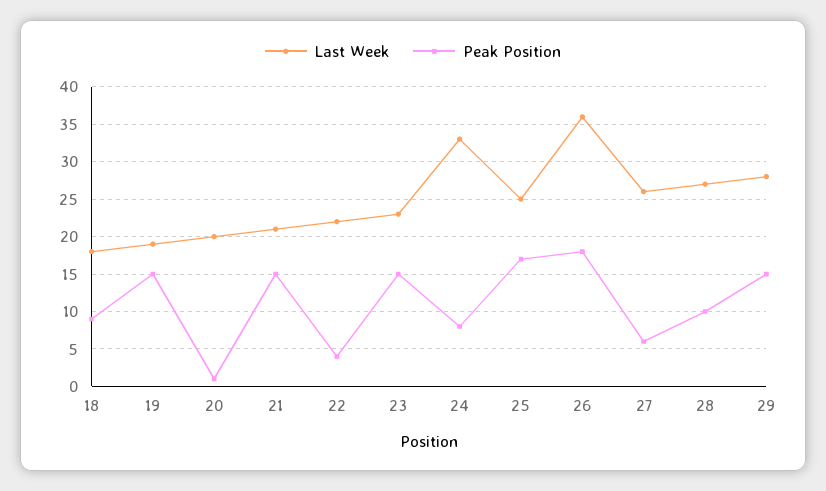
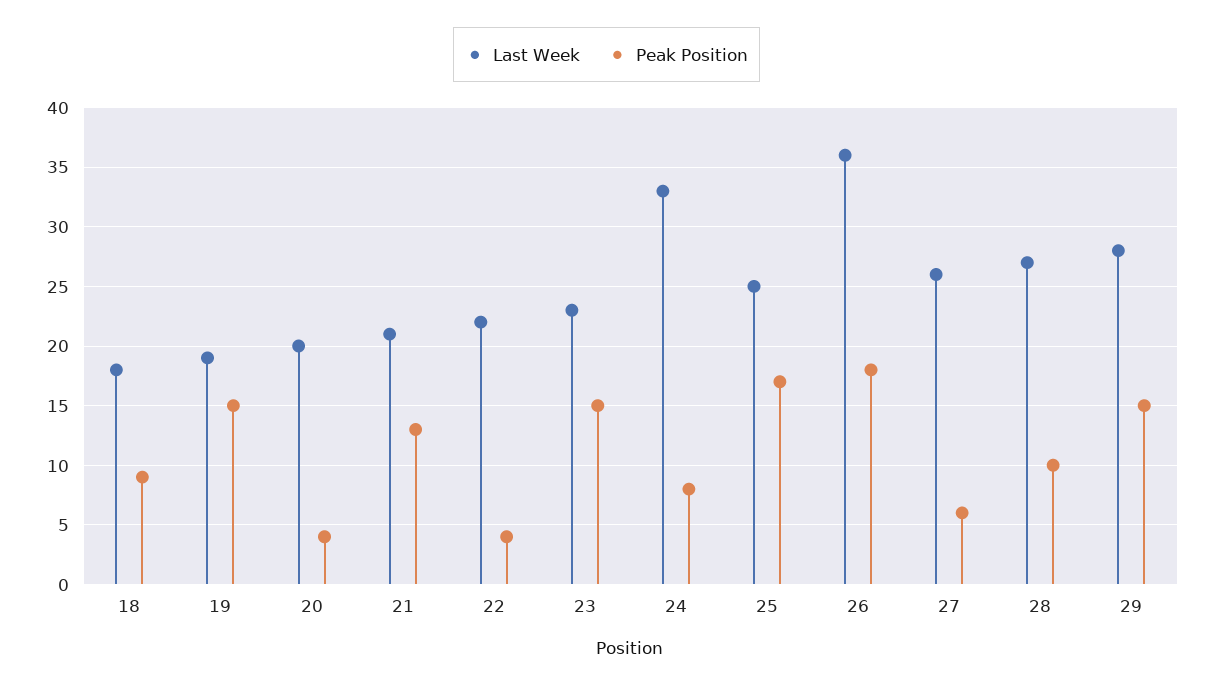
  {
    "Last Week": {
      "18": 18,
      "19": 19,
      "20": 20,
      "21": 21,
      "22": 22,
      "23": 23,
      "24": 33,
      "25": 25,
      "26": 36,
      "27": 26,
      "28": 27,
      "29": 28
    },
    "Peak Position": {
      "18": 9,
      "19": 15,
-     "20": 1,
+     "20": 4,
-     "21": 15,
+     "21": 13,
      "22": 4,
      "23": 15,
      "24": 8,
      "25": 17,
      "26": 18,
      "27": 6,
      "28": 10,
      "29": 15
    }
  }

